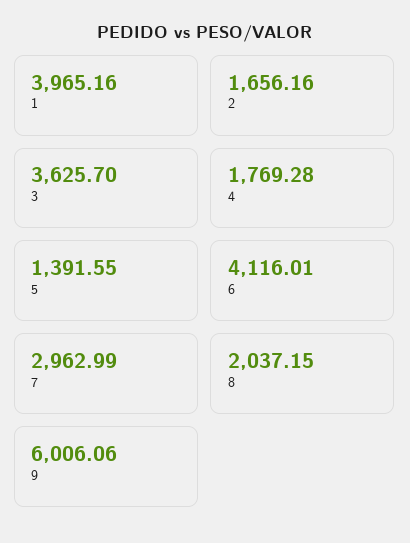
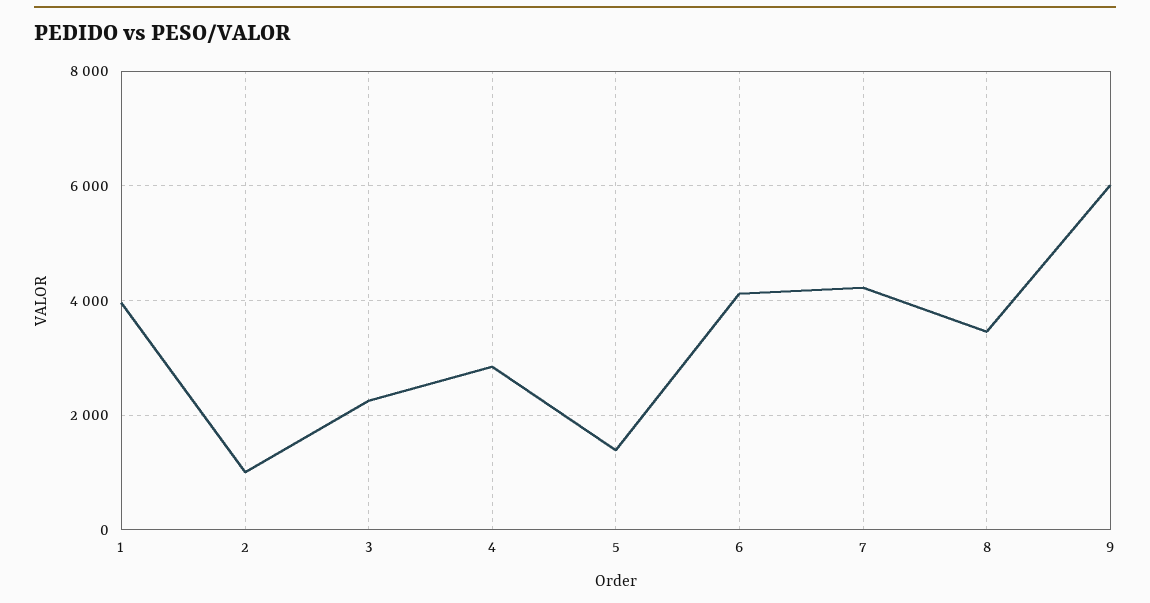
  {
    "1": 3965.16,
-   "2": 1656.16,
+   "2": 1000,
-   "3": 3625.7,
+   "3": 2200,
-   "4": 1769.28,
+   "4": 2800,
    "5": 1391.55,
    "6": 4116.01,
-   "7": 2962.99,
+   "7": 4200,
-   "8": 2037.15,
+   "8": 3400,
    "9": 6006.06
  }

